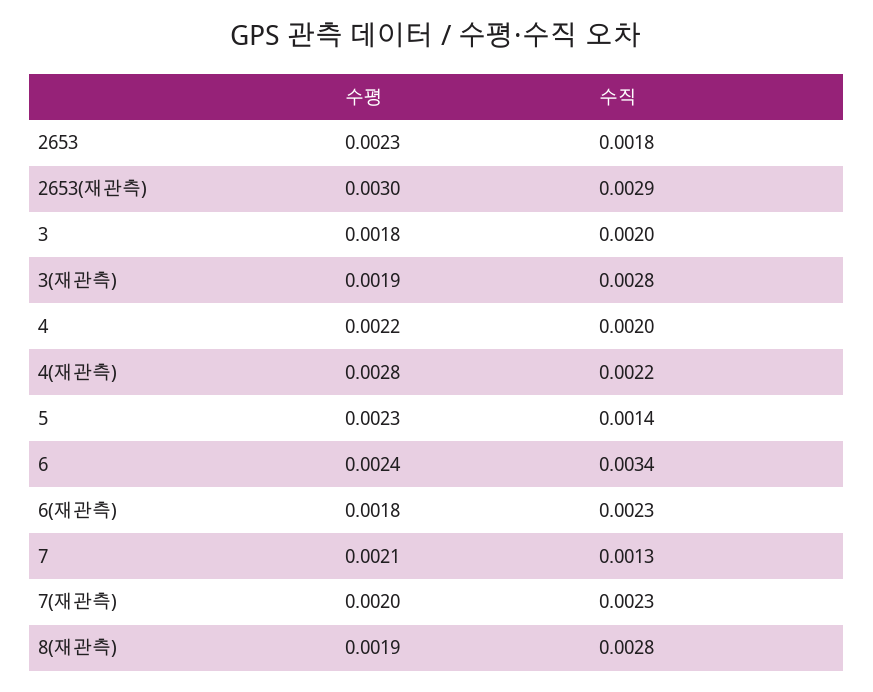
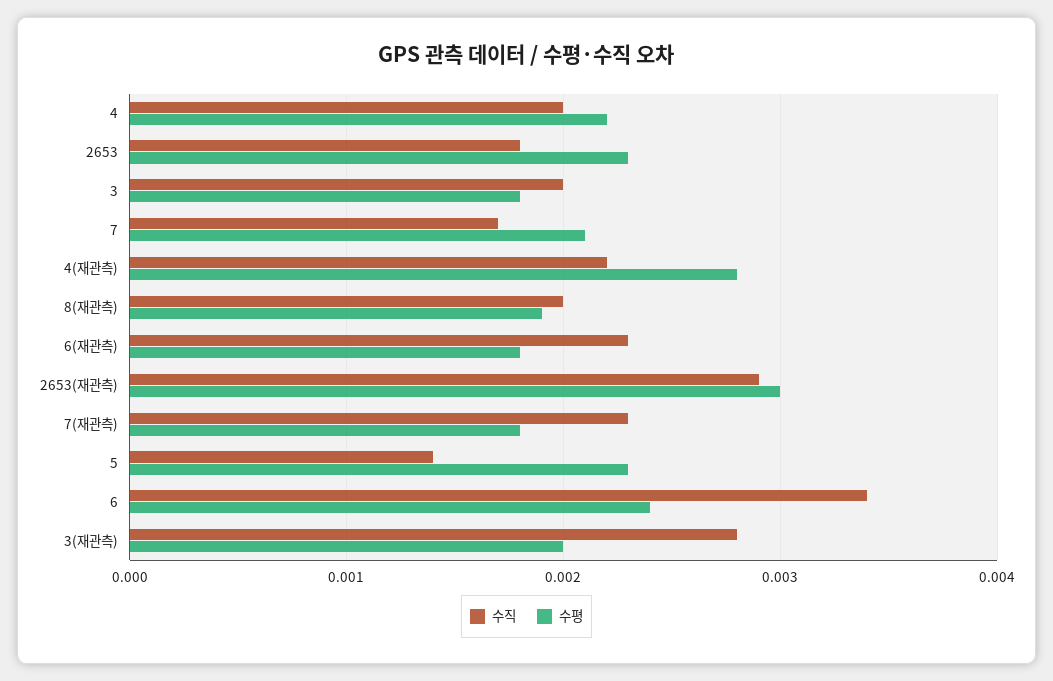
  {
    "수평": {
      "2653": 0.0023,
      "2653(재관측)": 0.003,
      "3": 0.0018,
-     "3(재관측)": 0.0019,
+     "3(재관측)": 0.002,
      "4": 0.0022,
      "4(재관측)": 0.0028,
      "5": 0.0023,
      "6": 0.0024,
      "6(재관측)": 0.0018,
      "7": 0.0021,
-     "7(재관측)": 0.002,
+     "7(재관측)": 0.0018,
      "8(재관측)": 0.0019
    },
    "수직": {
      "2653": 0.0018,
      "2653(재관측)": 0.0029,
      "3": 0.002,
      "3(재관측)": 0.0028,
      "4": 0.002,
      "4(재관측)": 0.0022,
      "5": 0.0014,
      "6": 0.0034,
      "6(재관측)": 0.0023,
-     "7": 0.0013,
+     "7": 0.0017,
      "7(재관측)": 0.0023,
-     "8(재관측)": 0.0028
+     "8(재관측)": 0.002
    }
  }

